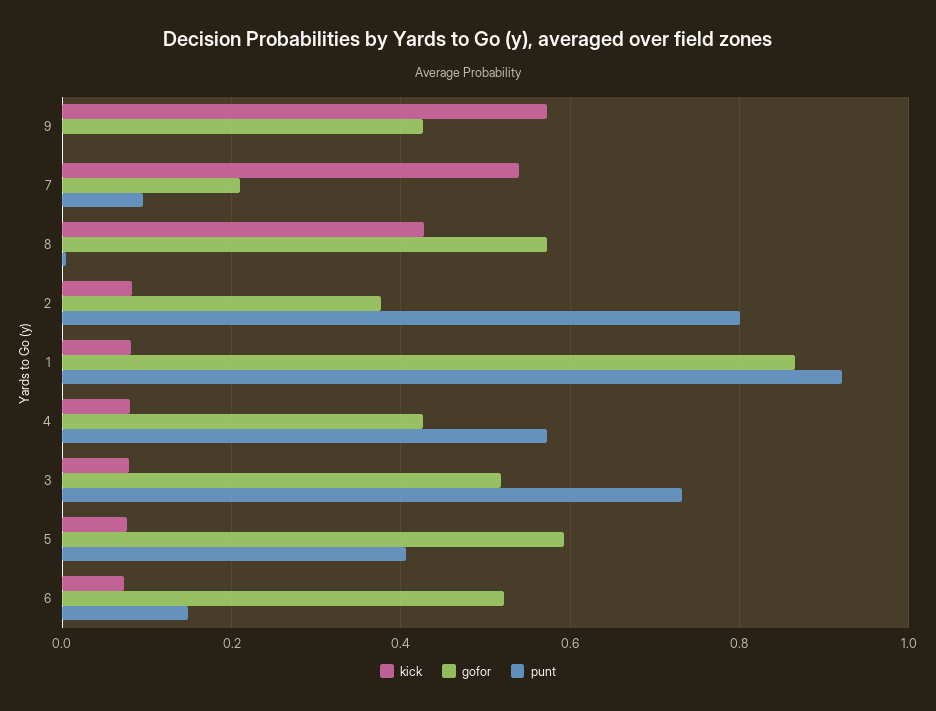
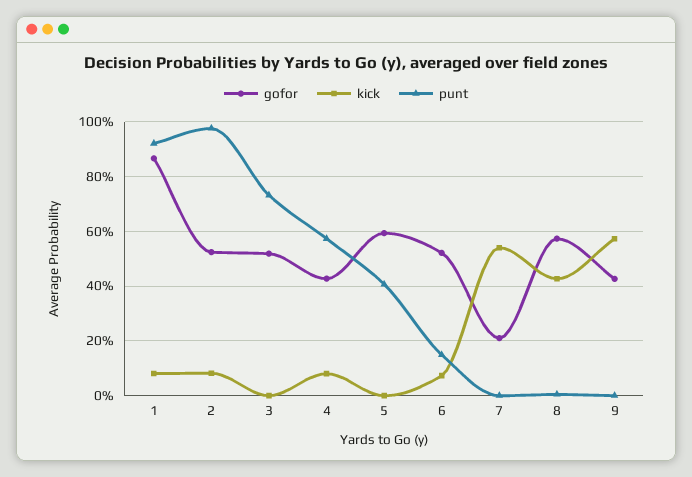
  {
    "kick": {
      "9": 0.58,
      "7": 0.54,
      "8": 0.42,
      "2": 0.08,
      "1": 0.08,
      "4": 0.08,
-     "3": 0.08,
+     "3": 0,
-     "5": 0.08,
+     "5": 0,
      "6": 0.08
    },
    "gofor": {
      "9": 0.42,
      "7": 0.2,
      "8": 0.58,
-     "2": 0.38,
+     "2": 0.525,
      "1": 0.86,
      "4": 0.42,
      "3": 0.52,
      "5": 0.6,
      "6": 0.52
    },
    "punt": {
      "9": 0,
-     "7": 0.1,
+     "7": 0,
      "8": 0,
-     "2": 0.8,
+     "2": 0.975,
      "1": 0.92,
      "4": 0.58,
      "3": 0.74,
      "5": 0.4,
      "6": 0.14
    }
  }

